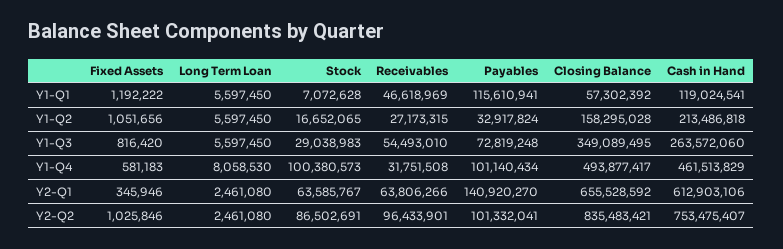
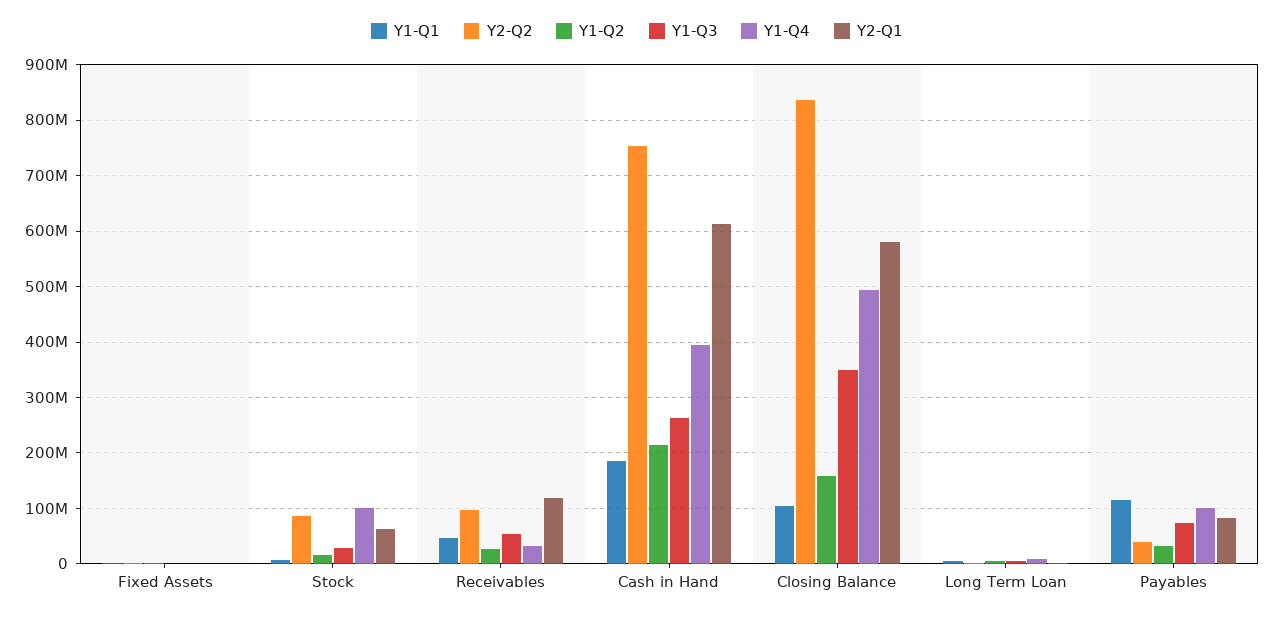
  {
    "Y1-Q1": {
      "Fixed Assets": 1192222,
      "Long Term Loan": 5597450,
      "Stock": 7072628,
      "Receivables": 46618969,
      "Payables": 115610941,
-     "Closing Balance": 57302392,
+     "Closing Balance": 100000000,
-     "Cash in Hand": 119024541
+     "Cash in Hand": 180000000
    },
    "Y1-Q2": {
      "Fixed Assets": 1051656,
      "Long Term Loan": 5597450,
      "Stock": 16652065,
      "Receivables": 27173315,
      "Payables": 32917824,
      "Closing Balance": 158295028,
      "Cash in Hand": 213486818
    },
    "Y1-Q3": {
      "Fixed Assets": 816420,
      "Long Term Loan": 5597450,
      "Stock": 29038983,
      "Receivables": 54493010,
      "Payables": 72819248,
      "Closing Balance": 349089495,
      "Cash in Hand": 263572060
    },
    "Y1-Q4": {
      "Fixed Assets": 581183,
      "Long Term Loan": 8058530,
      "Stock": 100380573,
      "Receivables": 31751508,
      "Payables": 101140434,
      "Closing Balance": 493877417,
-     "Cash in Hand": 461513829
+     "Cash in Hand": 400000000
    },
    "Y2-Q1": {
      "Fixed Assets": 345946,
      "Long Term Loan": 2461080,
      "Stock": 63585767,
-     "Receivables": 63806266,
+     "Receivables": 120000000,
-     "Payables": 140920270,
+     "Payables": 80000000,
-     "Closing Balance": 655528592,
+     "Closing Balance": 580000000,
      "Cash in Hand": 612903106
    },
    "Y2-Q2": {
      "Fixed Assets": 1025846,
      "Long Term Loan": 2461080,
      "Stock": 86502691,
      "Receivables": 96433901,
-     "Payables": 101332041,
+     "Payables": 40000000,
      "Closing Balance": 835483421,
      "Cash in Hand": 753475407
    }
  }

